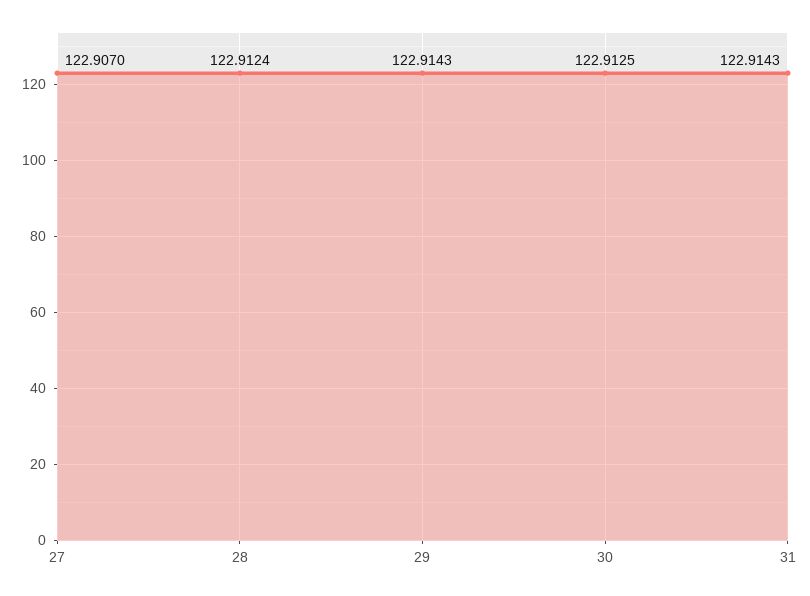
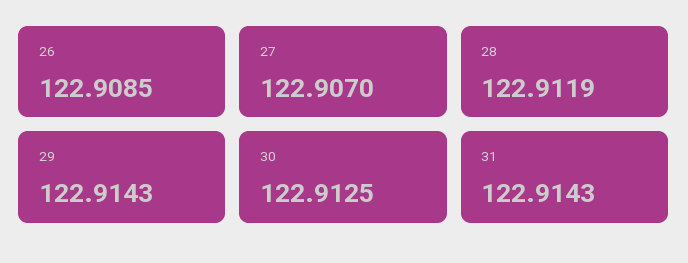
  {
    "27": 122.907,
-   "28": 122.9124,
+   "28": 122.9119,
    "29": 122.9143,
    "30": 122.9125,
-   "31": 122.9143
+   "31": 122.9143,
+   "26": 122.9085
  }

